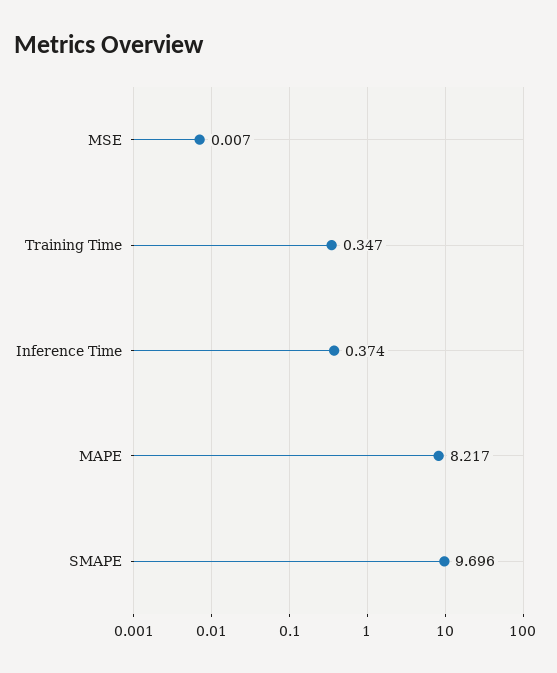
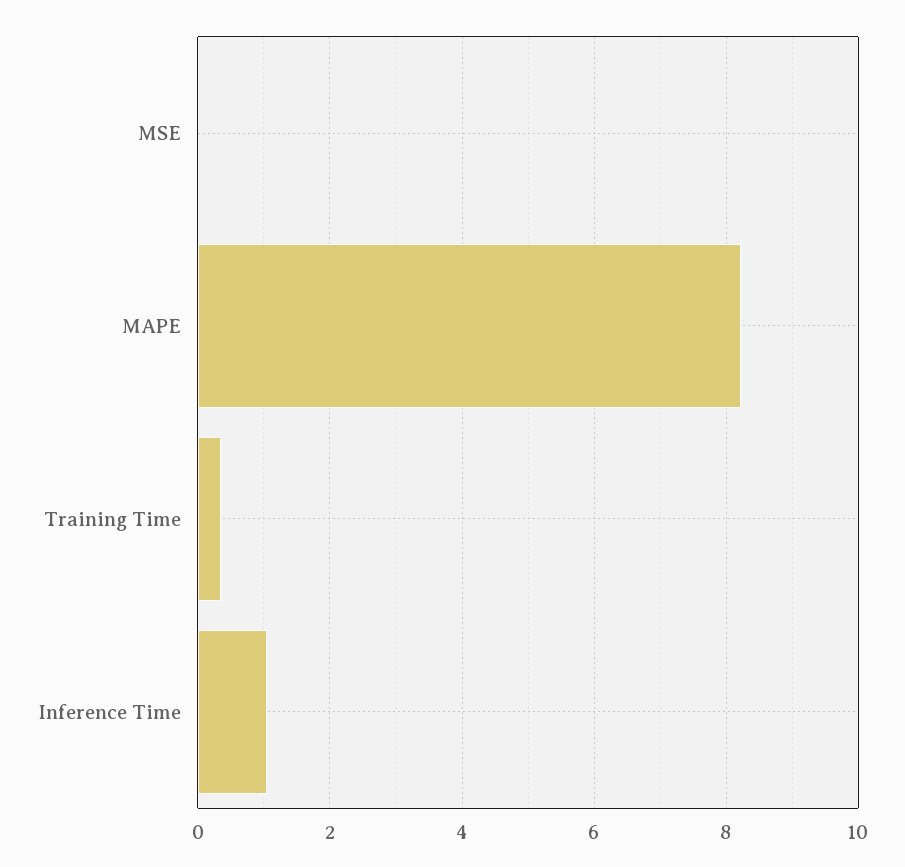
  {
    "MSE": 0.007,
    "Training Time": 0.347,
-   "Inference Time": 0.374,
+   "Inference Time": 1,
-   "MAPE": 8.217,
+   "MAPE": 8.217
-   "SMAPE": 9.696
  }

